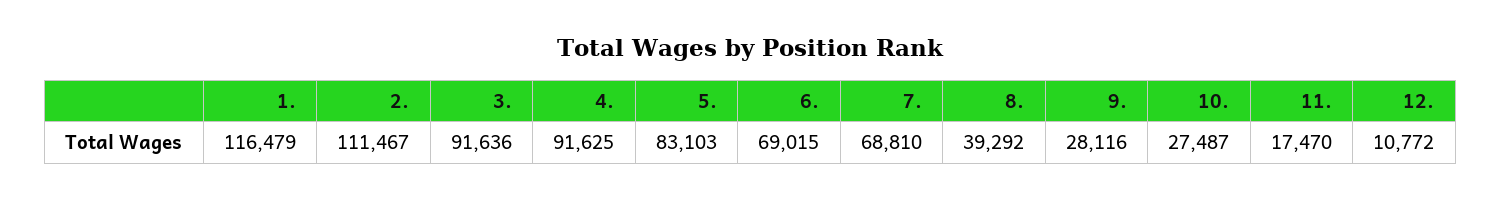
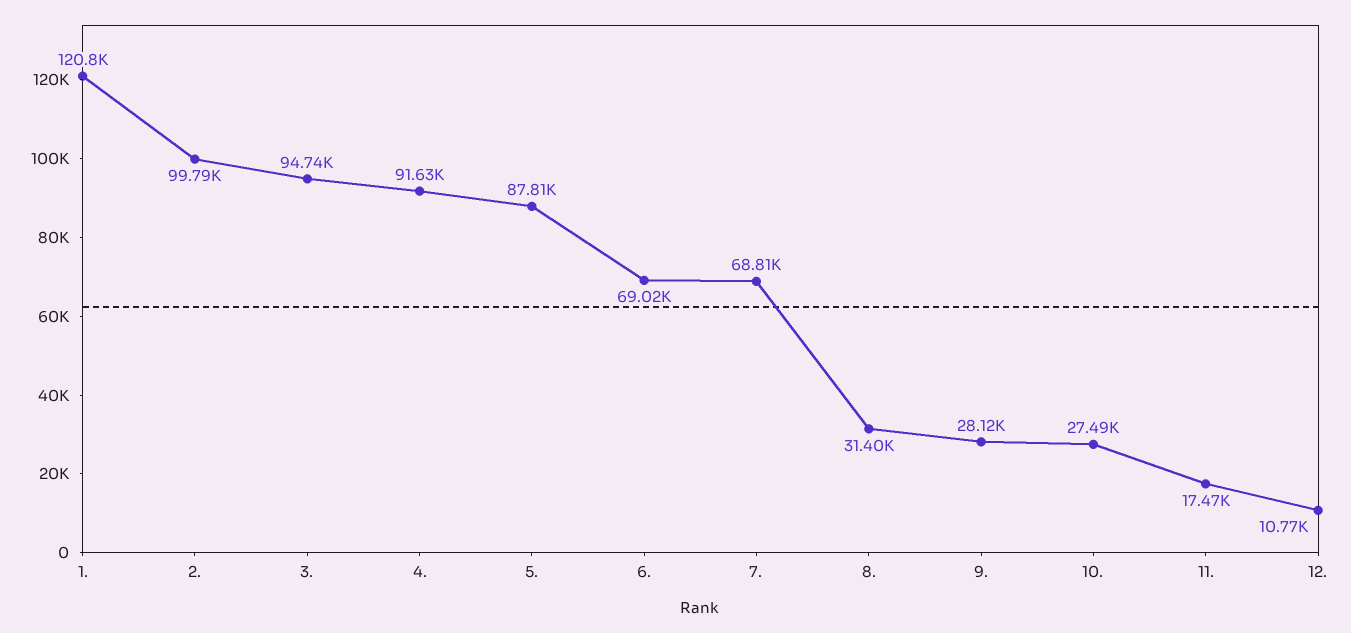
  {
-   "1.": 116479,
+   "1.": 120800,
-   "2.": 111467,
+   "2.": 99790,
-   "3.": 91636,
+   "3.": 94740,
    "4.": 91625,
-   "5.": 83103,
+   "5.": 87810,
    "6.": 69015,
    "7.": 68810,
-   "8.": 39292,
+   "8.": 31400,
    "9.": 28116,
    "10.": 27487,
    "11.": 17470,
    "12.": 10772
  }

